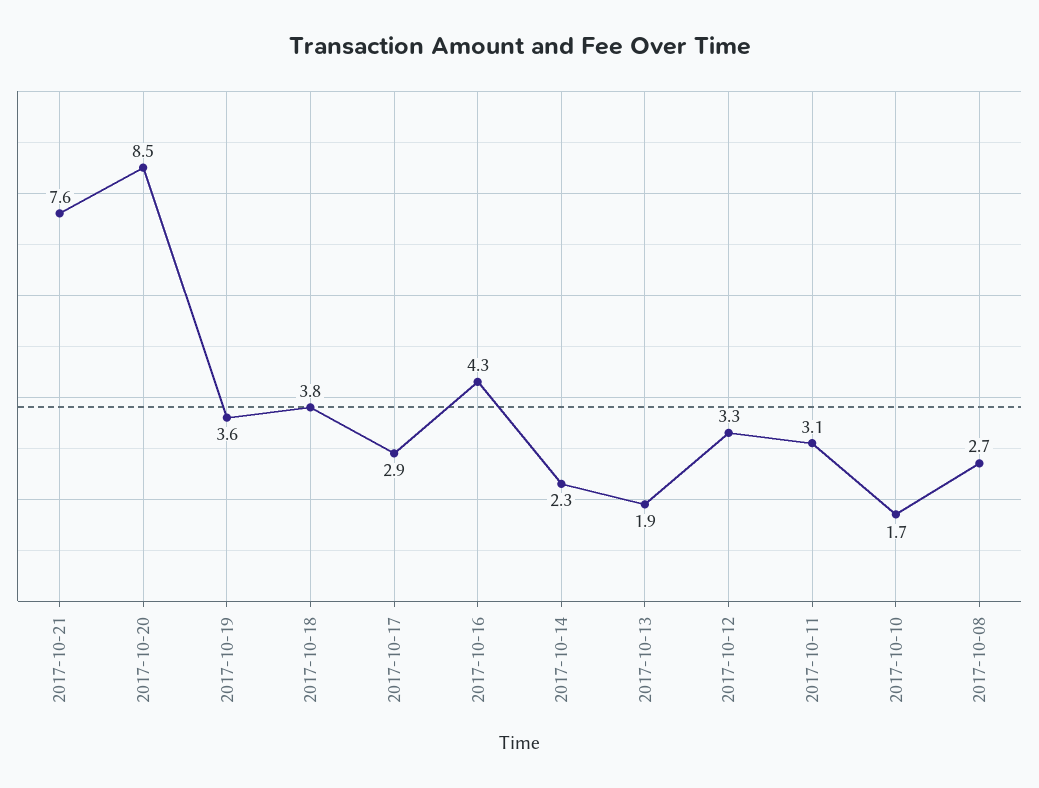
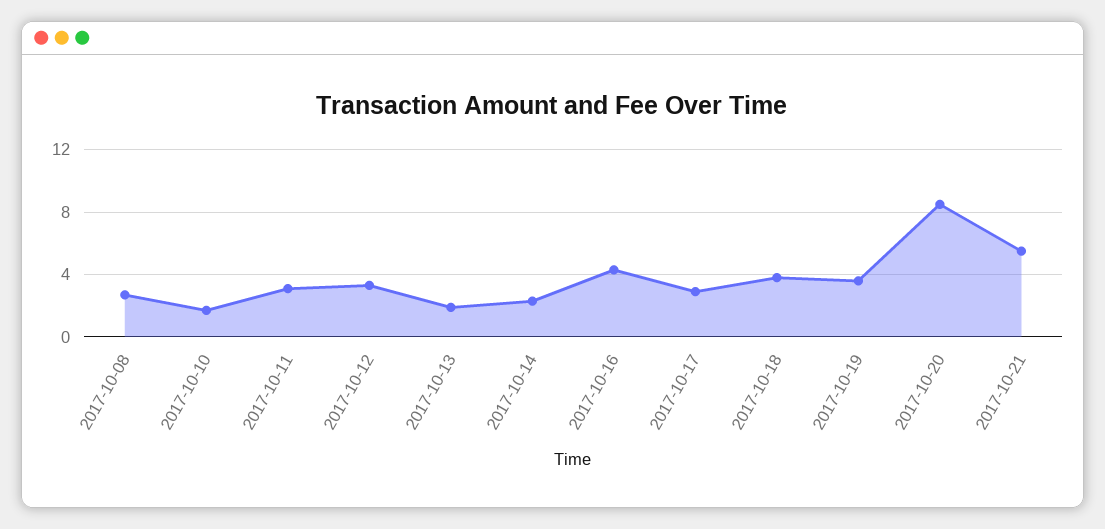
  {
-   "2017-10-21": 7.6,
+   "2017-10-21": 5.5,
    "2017-10-20": 8.5,
    "2017-10-19": 3.6,
    "2017-10-18": 3.8,
    "2017-10-17": 2.9,
    "2017-10-16": 4.3,
    "2017-10-14": 2.3,
    "2017-10-13": 1.9,
    "2017-10-12": 3.3,
    "2017-10-11": 3.1,
    "2017-10-10": 1.7,
    "2017-10-08": 2.7
  }

